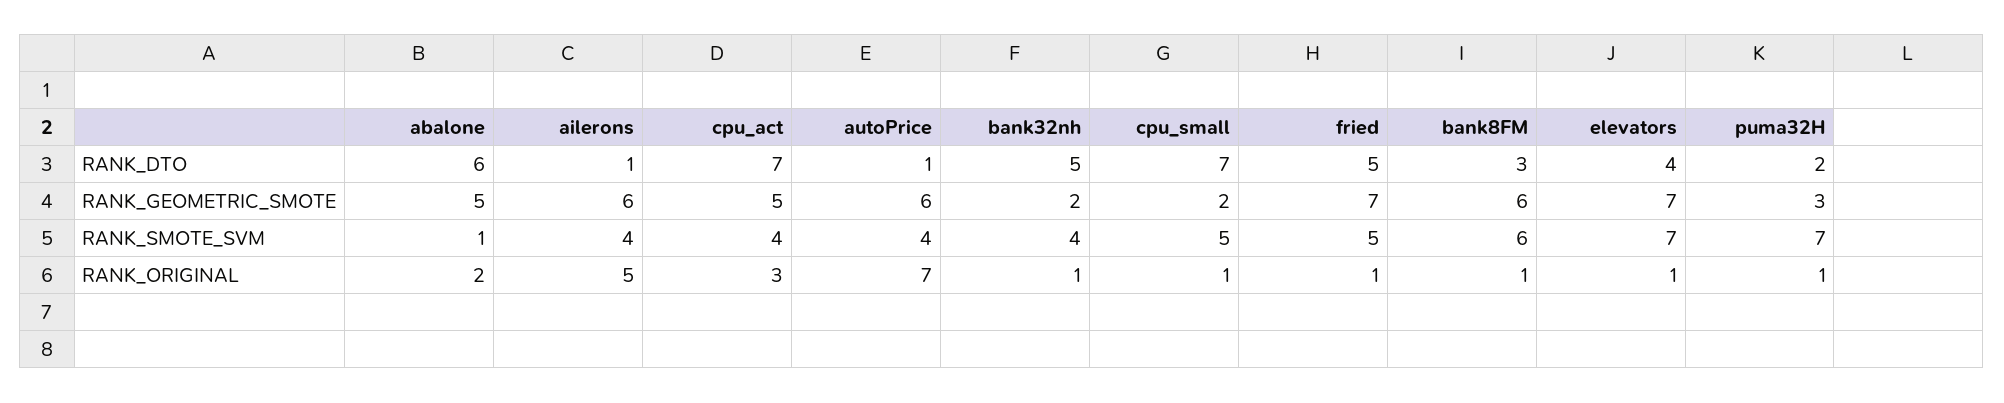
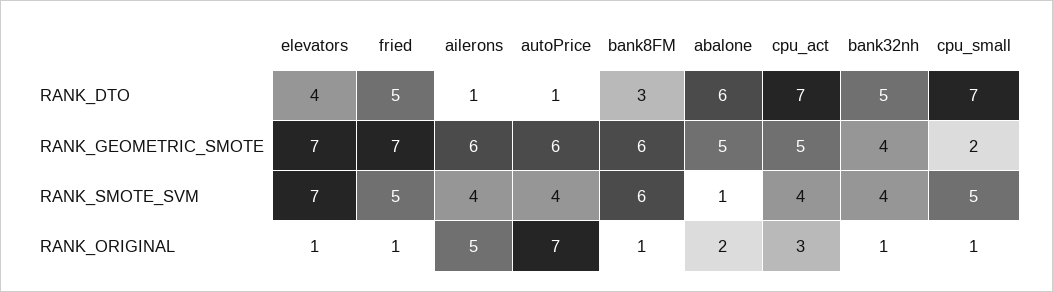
  {
    "abalone": {
      "RANK_DTO": 6,
      "RANK_GEOMETRIC_SMOTE": 5,
      "RANK_SMOTE_SVM": 1,
      "RANK_ORIGINAL": 2
    },
    "ailerons": {
      "RANK_DTO": 1,
      "RANK_GEOMETRIC_SMOTE": 6,
      "RANK_SMOTE_SVM": 4,
      "RANK_ORIGINAL": 5
    },
    "cpu_act": {
      "RANK_DTO": 7,
      "RANK_GEOMETRIC_SMOTE": 5,
      "RANK_SMOTE_SVM": 4,
      "RANK_ORIGINAL": 3
    },
    "autoPrice": {
      "RANK_DTO": 1,
      "RANK_GEOMETRIC_SMOTE": 6,
      "RANK_SMOTE_SVM": 4,
      "RANK_ORIGINAL": 7
    },
    "bank32nh": {
      "RANK_DTO": 5,
-     "RANK_GEOMETRIC_SMOTE": 2,
+     "RANK_GEOMETRIC_SMOTE": 4,
      "RANK_SMOTE_SVM": 4,
      "RANK_ORIGINAL": 1
    },
    "cpu_small": {
      "RANK_DTO": 7,
      "RANK_GEOMETRIC_SMOTE": 2,
      "RANK_SMOTE_SVM": 5,
      "RANK_ORIGINAL": 1
    },
    "fried": {
      "RANK_DTO": 5,
      "RANK_GEOMETRIC_SMOTE": 7,
      "RANK_SMOTE_SVM": 5,
      "RANK_ORIGINAL": 1
    },
    "bank8FM": {
      "RANK_DTO": 3,
      "RANK_GEOMETRIC_SMOTE": 6,
      "RANK_SMOTE_SVM": 6,
      "RANK_ORIGINAL": 1
    },
    "elevators": {
      "RANK_DTO": 4,
      "RANK_GEOMETRIC_SMOTE": 7,
      "RANK_SMOTE_SVM": 7,
      "RANK_ORIGINAL": 1
-   },
+   }
-   "puma32H": {
-     "RANK_DTO": 2,
-     "RANK_GEOMETRIC_SMOTE": 3,
-     "RANK_SMOTE_SVM": 7,
-     "RANK_ORIGINAL": 1
-   }
  }

